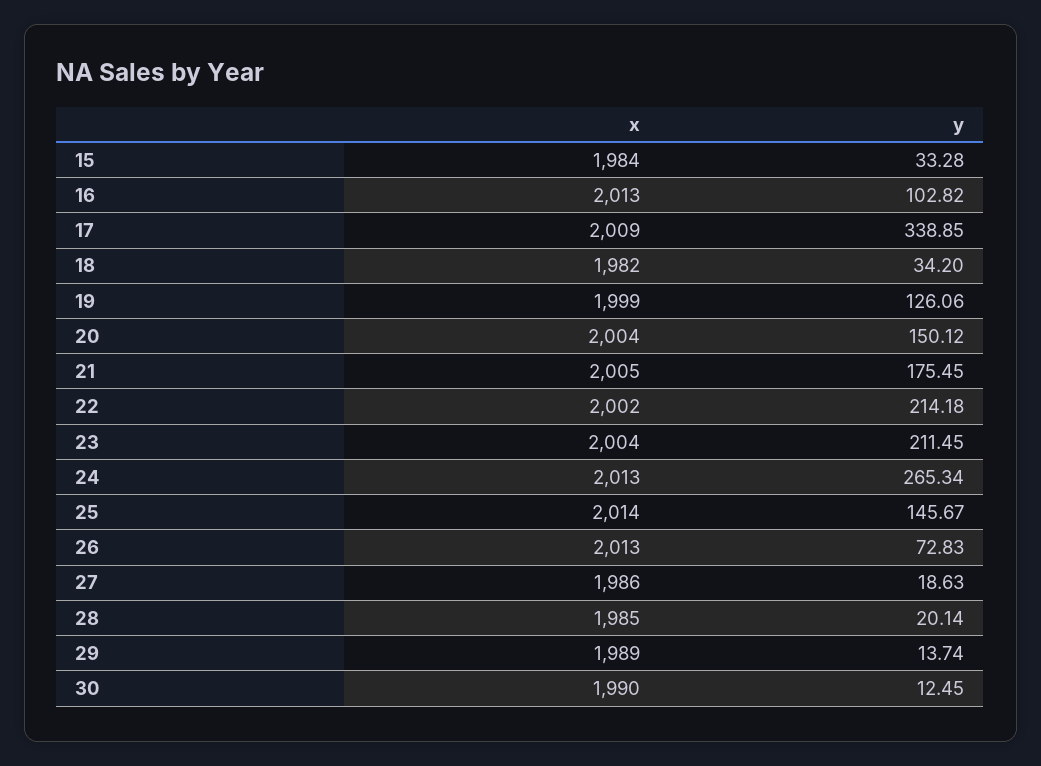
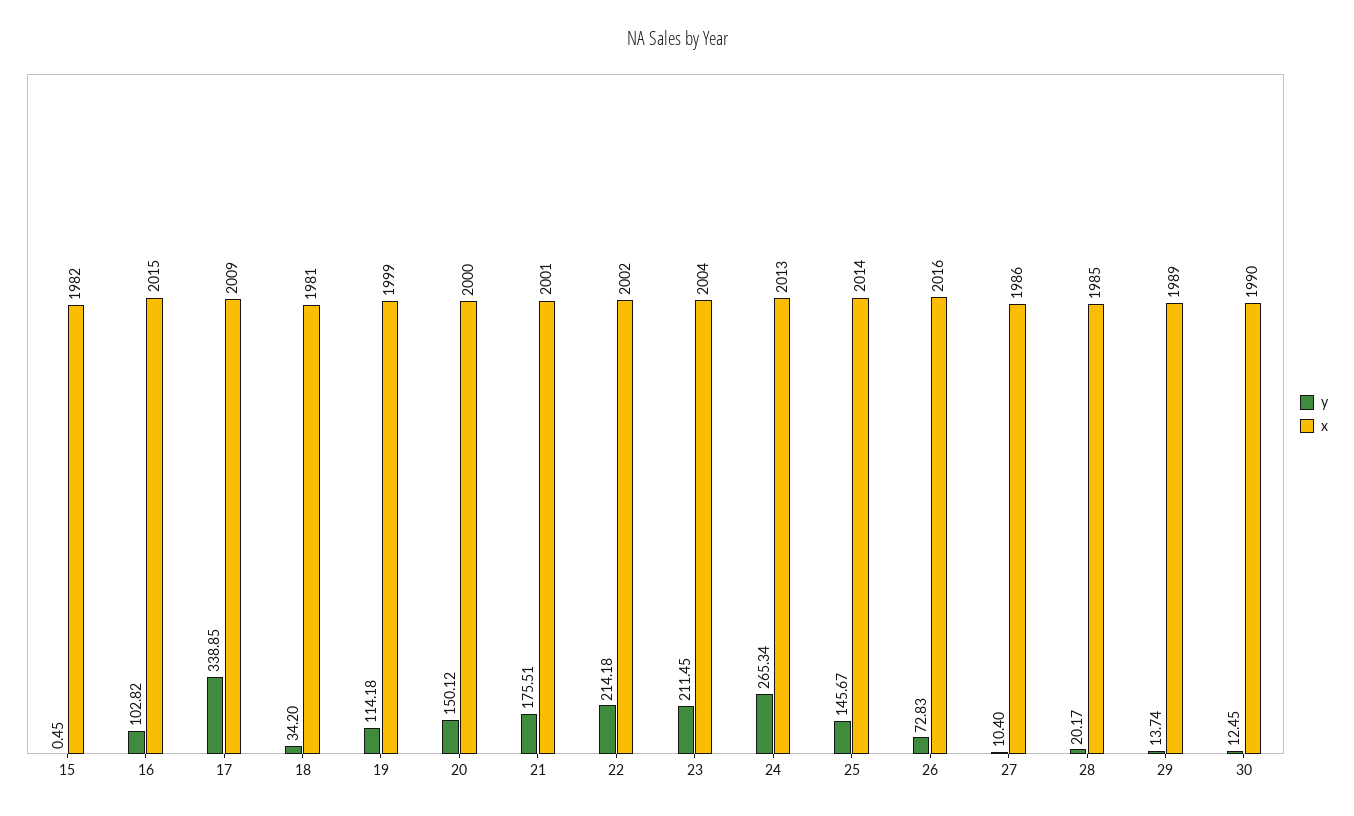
  {
    "x": {
-     "15": 1984,
+     "15": 1982,
-     "16": 2013,
+     "16": 2015,
      "17": 2009,
-     "18": 1982,
+     "18": 1981,
      "19": 1999,
-     "20": 2004,
+     "20": 2000,
-     "21": 2005,
+     "21": 2001,
      "22": 2002,
      "23": 2004,
      "24": 2013,
      "25": 2014,
-     "26": 2013,
+     "26": 2016,
      "27": 1986,
      "28": 1985,
      "29": 1989,
      "30": 1990
    },
    "y": {
-     "15": 33.28,
+     "15": 0.45,
      "16": 102.82,
      "17": 338.85,
      "18": 34.2,
-     "19": 126.06,
+     "19": 114.18,
      "20": 150.12,
-     "21": 175.45,
+     "21": 175.51,
      "22": 214.18,
      "23": 211.45,
      "24": 265.34,
      "25": 145.67,
      "26": 72.83,
-     "27": 18.63,
+     "27": 10.4,
-     "28": 20.14,
+     "28": 20.17,
      "29": 13.74,
      "30": 12.45
    }
  }

